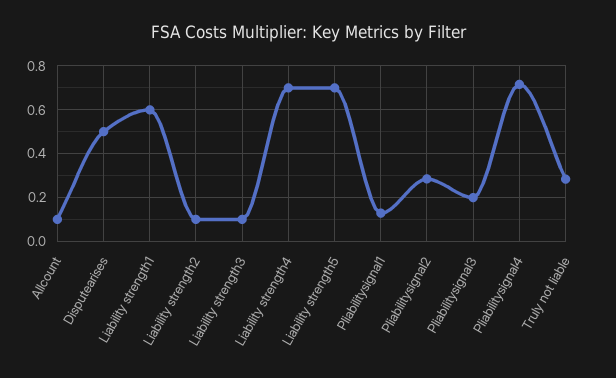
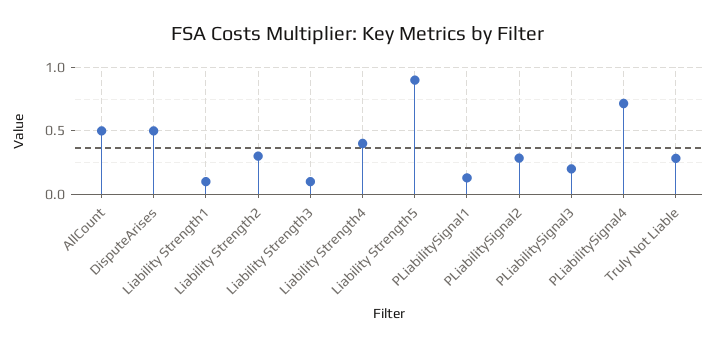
  {
-   "Allcount": 0.1,
+   "Allcount": 0.5,
    "Disputearises": 0.5,
-   "Liability strength1": 0.6,
+   "Liability strength1": 0.1,
-   "Liability strength2": 0.1,
+   "Liability strength2": 0.3,
    "Liability strength3": 0.1,
-   "Liability strength4": 0.7,
+   "Liability strength4": 0.4,
-   "Liability strength5": 0.7,
+   "Liability strength5": 0.9,
    "Pliabilitysignal1": 0.15,
    "Pliabilitysignal2": 0.3,
    "Pliabilitysignal3": 0.2,
    "Pliabilitysignal4": 0.7,
    "Truly not liable": 0.3
  }

